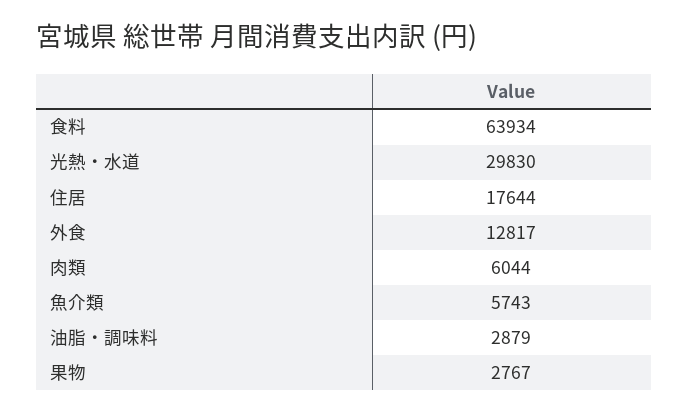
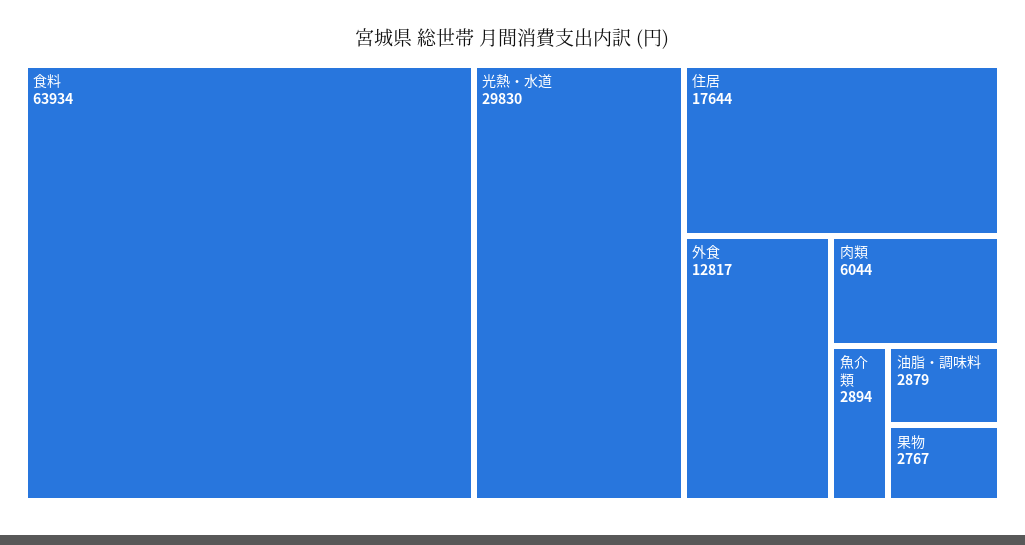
  {
    "食料": 63934,
    "光熱・水道": 29830,
    "住居": 17644,
    "外食": 12817,
    "肉類": 6044,
-   "魚介類": 5743,
+   "魚介類": 2894,
    "油脂・調味料": 2879,
    "果物": 2767
  }

